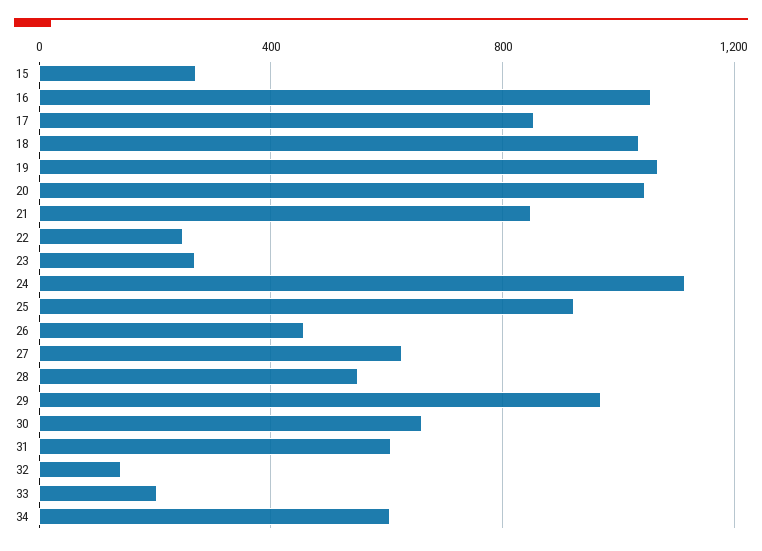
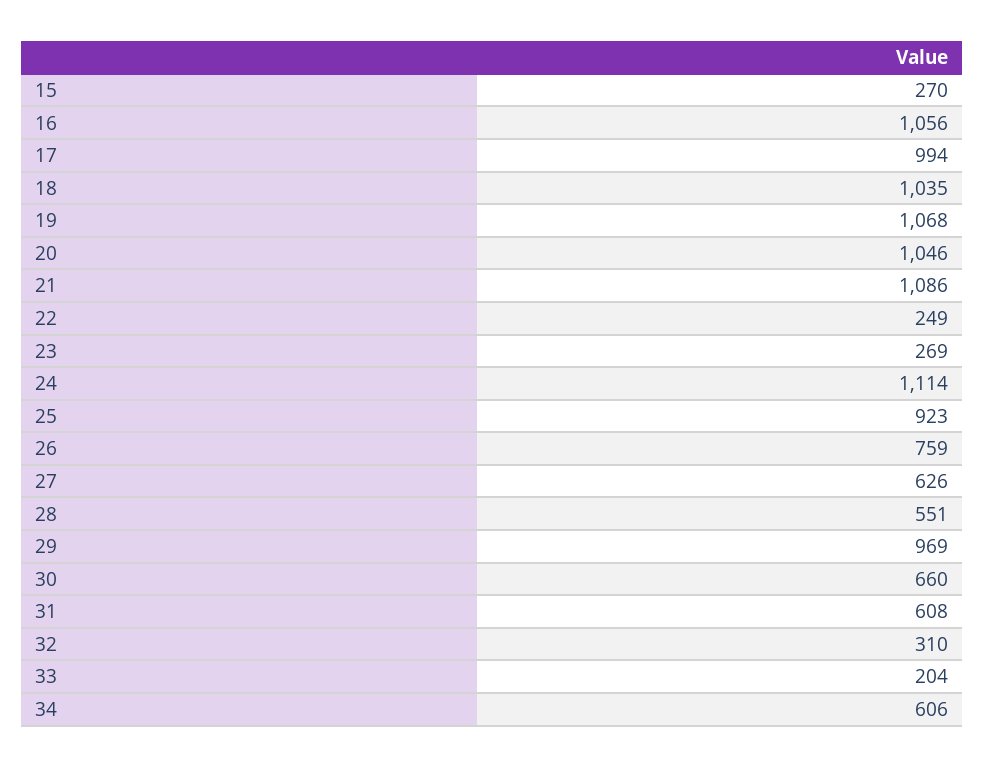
  {
    "15": 270,
    "16": 1056,
-   "17": 850,
+   "17": 994,
    "18": 1035,
    "19": 1068,
    "20": 1046,
-   "21": 850,
+   "21": 1086,
    "22": 249,
    "23": 269,
    "24": 1114,
    "25": 923,
-   "26": 450,
+   "26": 759,
    "27": 626,
    "28": 551,
    "29": 969,
    "30": 660,
    "31": 608,
-   "32": 150,
+   "32": 310,
    "33": 204,
    "34": 606
  }

